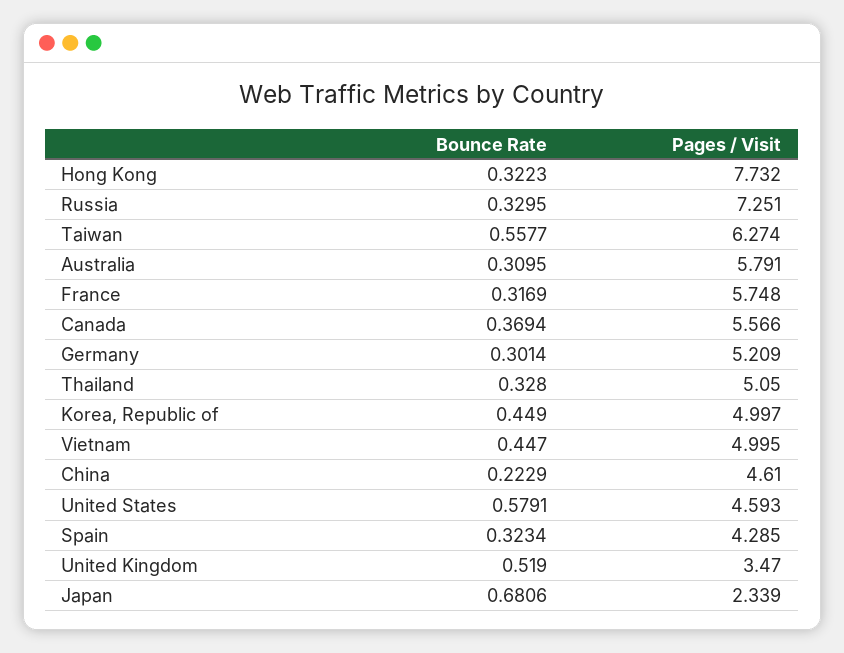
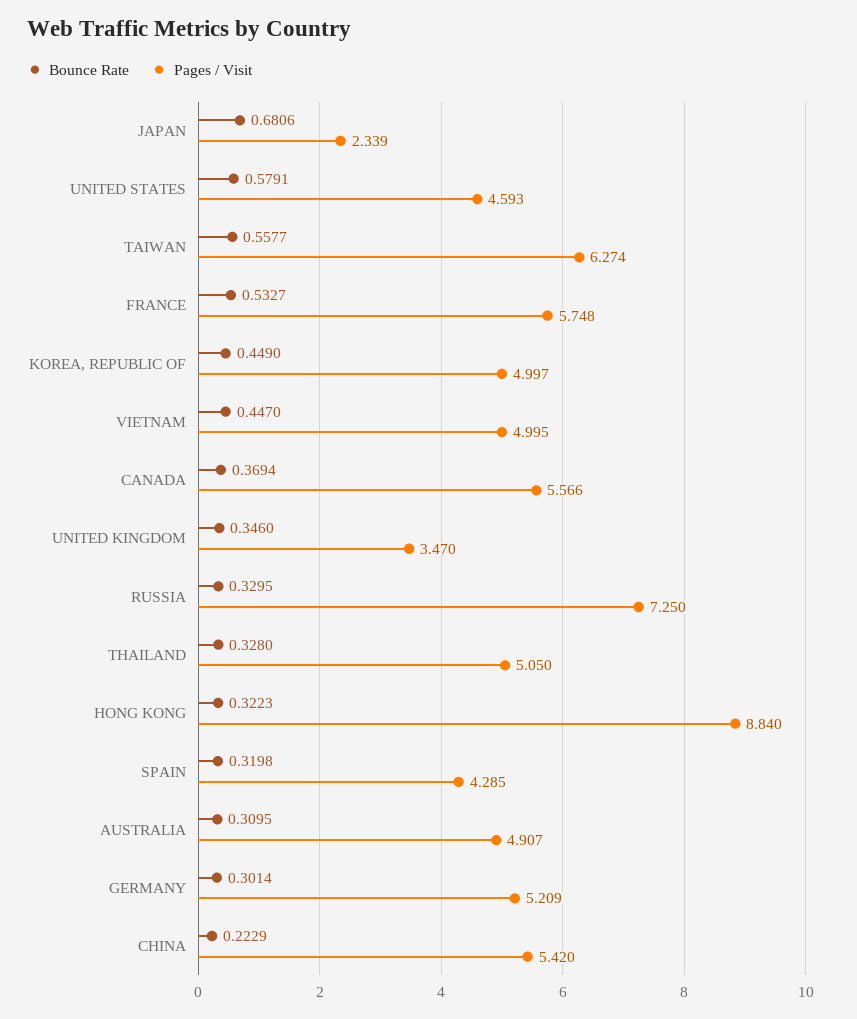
  {
    "Bounce Rate": {
      "Hong Kong": 0.3223,
      "Russia": 0.3295,
      "Taiwan": 0.5577,
      "Australia": 0.3095,
-     "France": 0.3169,
+     "France": 0.5327,
      "Canada": 0.3694,
      "Germany": 0.3014,
      "Thailand": 0.328,
      "Korea, Republic of": 0.449,
      "Vietnam": 0.447,
      "China": 0.2229,
      "United States": 0.5791,
-     "Spain": 0.3234,
+     "Spain": 0.3198,
-     "United Kingdom": 0.519,
+     "United Kingdom": 0.346,
      "Japan": 0.6806
    },
    "Pages / Visit": {
-     "Hong Kong": 7.732,
+     "Hong Kong": 8.84,
-     "Russia": 7.251,
+     "Russia": 7.25,
      "Taiwan": 6.274,
-     "Australia": 5.791,
+     "Australia": 4.907,
      "France": 5.748,
      "Canada": 5.566,
      "Germany": 5.209,
      "Thailand": 5.05,
      "Korea, Republic of": 4.997,
      "Vietnam": 4.995,
-     "China": 4.61,
+     "China": 5.42,
      "United States": 4.593,
      "Spain": 4.285,
      "United Kingdom": 3.47,
      "Japan": 2.339
    }
  }

